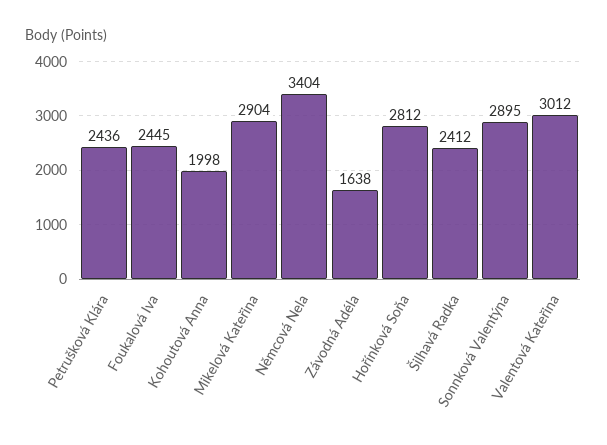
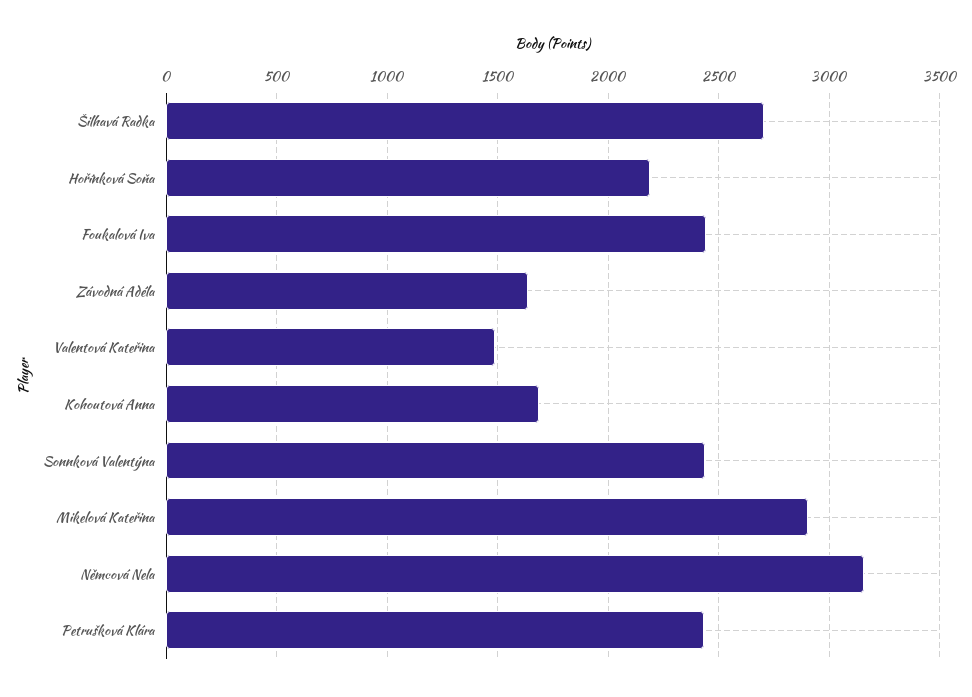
  {
    "Petrušková Klára": 2436,
    "Foukalová Iva": 2445,
-   "Kohoutová Anna": 1998,
+   "Kohoutová Anna": 1700,
    "Mikelová Kateřina": 2904,
-   "Němcová Nela": 3404,
+   "Němcová Nela": 3150,
    "Závodná Adéla": 1638,
-   "Hořínková Soňa": 2812,
+   "Hořínková Soňa": 2200,
-   "Šilhavá Radka": 2412,
+   "Šilhavá Radka": 2700,
-   "Sonnková Valentýna": 2895,
+   "Sonnková Valentýna": 2450,
-   "Valentová Kateřina": 3012
+   "Valentová Kateřina": 1500
  }

